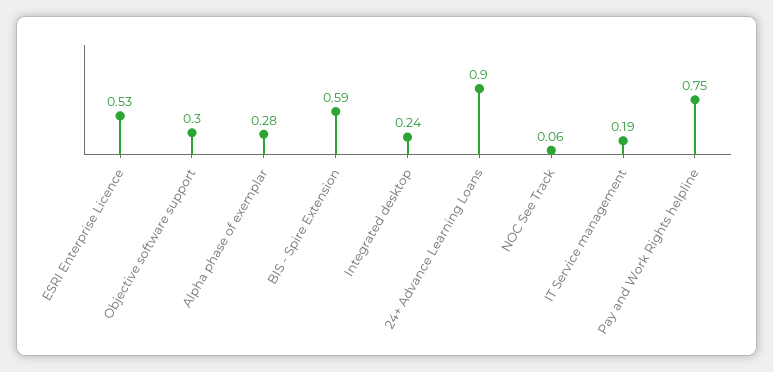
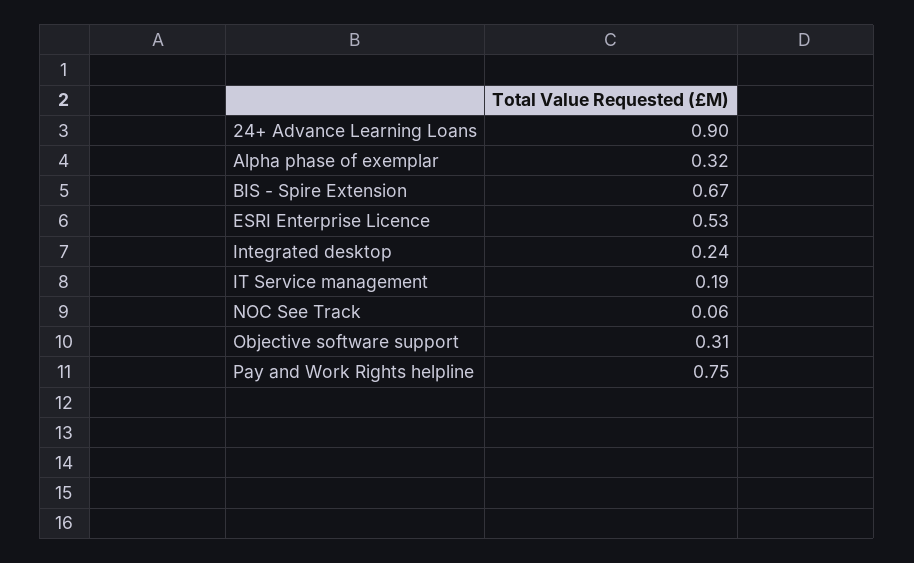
  {
    "ESRI Enterprise Licence": 0.53,
-   "Objective software support": 0.3,
+   "Objective software support": 0.31,
-   "Alpha phase of exemplar": 0.28,
+   "Alpha phase of exemplar": 0.32,
-   "BIS - Spire Extension": 0.59,
+   "BIS - Spire Extension": 0.67,
    "Integrated desktop": 0.24,
    "24+ Advance Learning Loans": 0.9,
    "NOC See Track": 0.06,
    "IT Service management": 0.19,
    "Pay and Work Rights helpline": 0.75
  }

